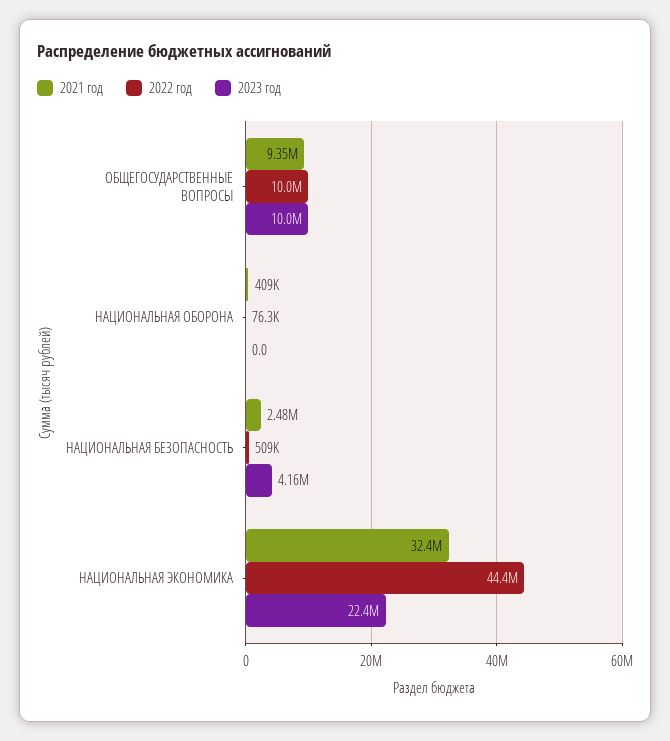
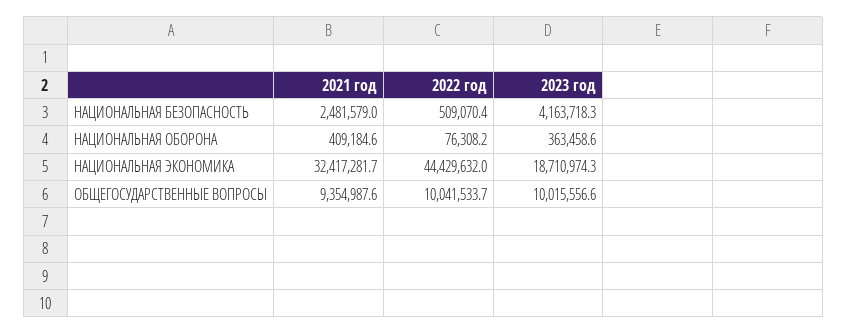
  {
    "2021 год": {
      "ОБЩЕГОСУДАРСТВЕННЫЕ ВОПРОСЫ": 9354987.6,
      "НАЦИОНАЛЬНАЯ ОБОРОНА": 409184.6,
      "НАЦИОНАЛЬНАЯ БЕЗОПАСНОСТЬ": 2481579,
      "НАЦИОНАЛЬНАЯ ЭКОНОМИКА": 32417281.7
    },
    "2022 год": {
      "ОБЩЕГОСУДАРСТВЕННЫЕ ВОПРОСЫ": 10041533.7,
      "НАЦИОНАЛЬНАЯ ОБОРОНА": 76308.2,
      "НАЦИОНАЛЬНАЯ БЕЗОПАСНОСТЬ": 509070.4,
      "НАЦИОНАЛЬНАЯ ЭКОНОМИКА": 44429632
    },
    "2023 год": {
      "ОБЩЕГОСУДАРСТВЕННЫЕ ВОПРОСЫ": 10015556.6,
-     "НАЦИОНАЛЬНАЯ ОБОРОНА": 0,
+     "НАЦИОНАЛЬНАЯ ОБОРОНА": 363458.6,
      "НАЦИОНАЛЬНАЯ БЕЗОПАСНОСТЬ": 4163718.3,
-     "НАЦИОНАЛЬНАЯ ЭКОНОМИКА": 22400000
+     "НАЦИОНАЛЬНАЯ ЭКОНОМИКА": 18710974.3
    }
  }

